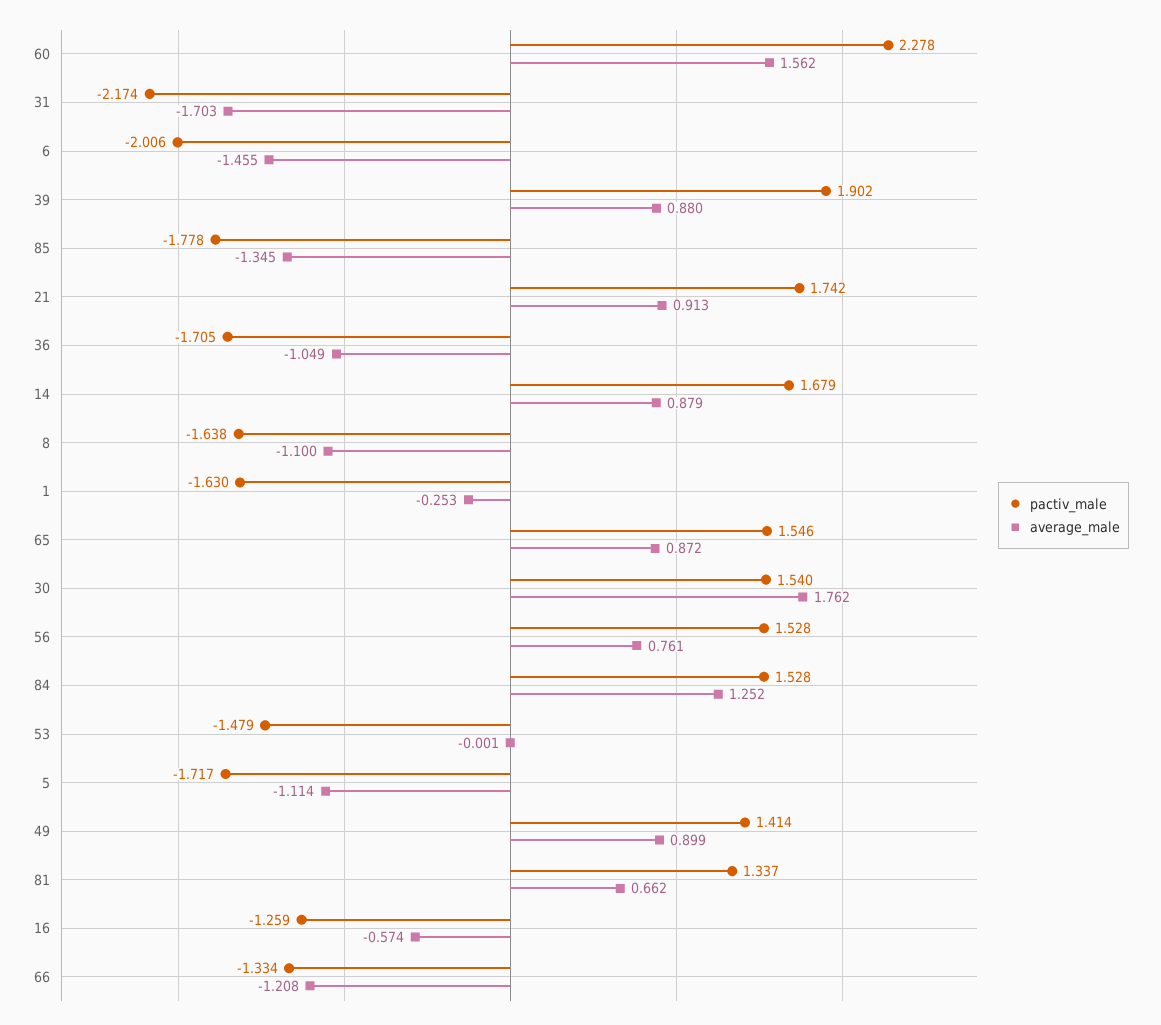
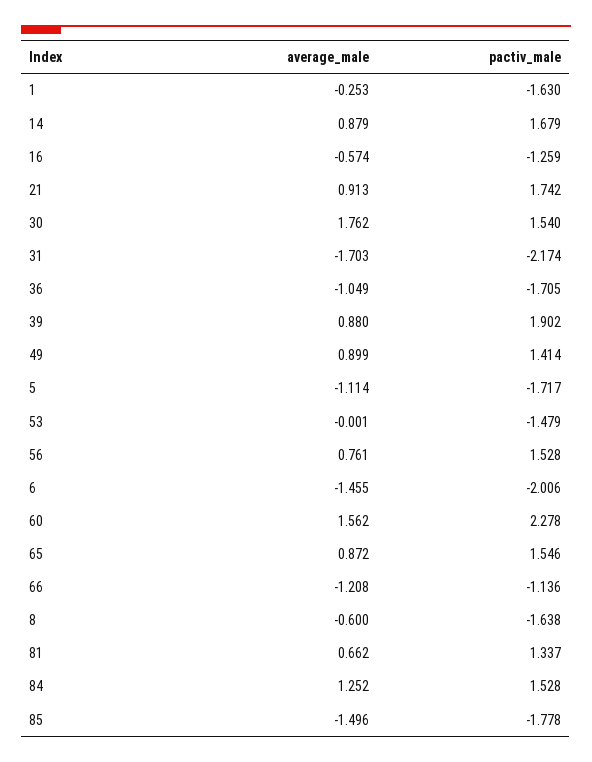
  {
    "pactiv_male": {
      "60": 2.278,
      "31": -2.174,
      "6": -2.006,
      "39": 1.902,
      "85": -1.778,
      "21": 1.742,
      "36": -1.705,
      "14": 1.679,
      "8": -1.638,
      "1": -1.63,
      "65": 1.546,
      "30": 1.54,
      "56": 1.528,
      "84": 1.528,
      "53": -1.479,
      "5": -1.717,
      "49": 1.414,
      "81": 1.337,
      "16": -1.259,
-     "66": -1.334
+     "66": -1.136
    },
    "average_male": {
      "60": 1.562,
      "31": -1.703,
      "6": -1.455,
      "39": 0.88,
-     "85": -1.345,
+     "85": -1.496,
      "21": 0.913,
      "36": -1.049,
      "14": 0.879,
-     "8": -1.1,
+     "8": -0.6,
      "1": -0.253,
      "65": 0.872,
      "30": 1.762,
      "56": 0.761,
      "84": 1.252,
      "53": -0.001,
      "5": -1.114,
      "49": 0.899,
      "81": 0.662,
      "16": -0.574,
      "66": -1.208
    }
  }

